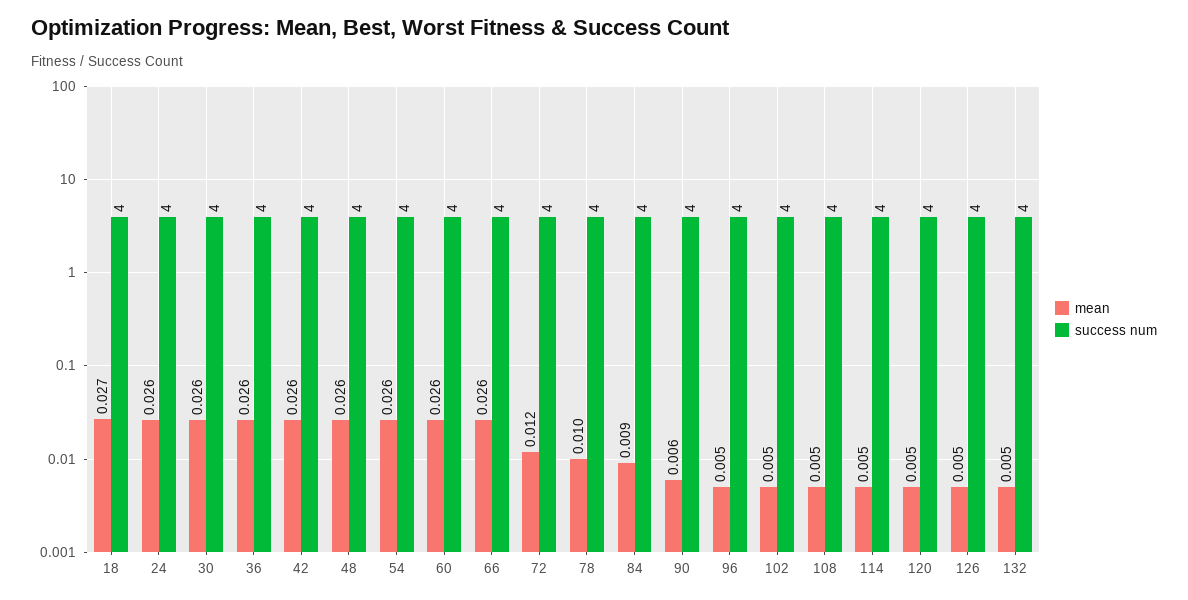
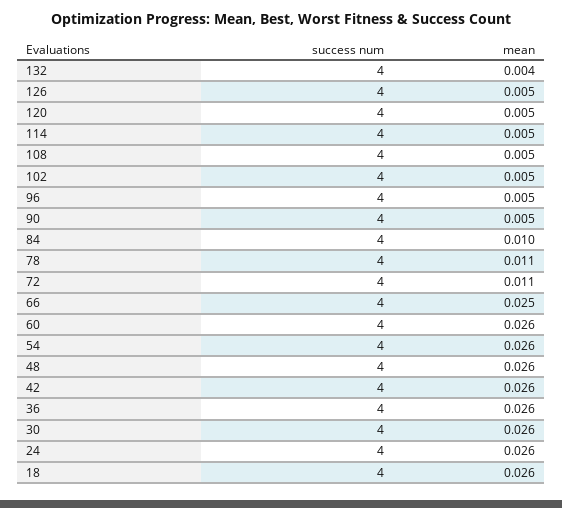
  {
    "mean": {
-     "18": 0.027,
+     "18": 0.026,
      "24": 0.026,
      "30": 0.026,
      "36": 0.026,
      "42": 0.026,
      "48": 0.026,
      "54": 0.026,
      "60": 0.026,
-     "66": 0.026,
+     "66": 0.025,
-     "72": 0.012,
+     "72": 0.011,
-     "78": 0.01,
+     "78": 0.011,
-     "84": 0.009,
+     "84": 0.01,
-     "90": 0.006,
+     "90": 0.005,
      "96": 0.005,
      "102": 0.005,
      "108": 0.005,
      "114": 0.005,
      "120": 0.005,
      "126": 0.005,
-     "132": 0.005
+     "132": 0.004
    },
    "success num": {
      "18": 4,
      "24": 4,
      "30": 4,
      "36": 4,
      "42": 4,
      "48": 4,
      "54": 4,
      "60": 4,
      "66": 4,
      "72": 4,
      "78": 4,
      "84": 4,
      "90": 4,
      "96": 4,
      "102": 4,
      "108": 4,
      "114": 4,
      "120": 4,
      "126": 4,
      "132": 4
    }
  }

